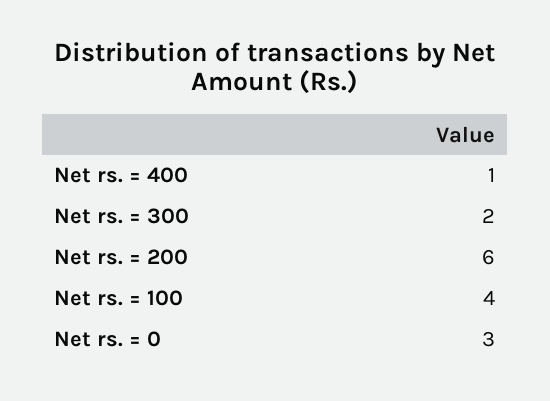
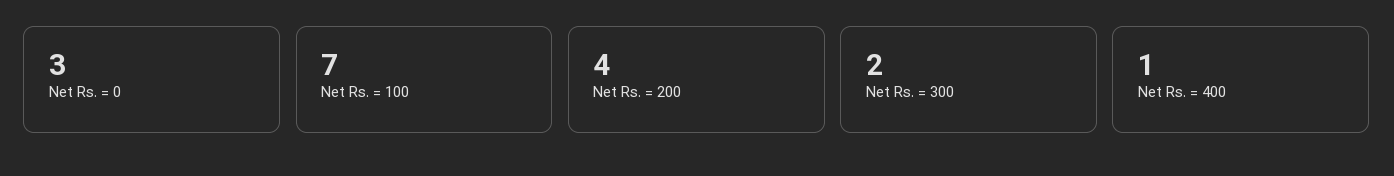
  {
    "Net rs. = 400": 1,
    "Net rs. = 300": 2,
-   "Net rs. = 200": 6,
+   "Net rs. = 200": 4,
-   "Net rs. = 100": 4,
+   "Net rs. = 100": 7,
    "Net rs. = 0": 3
  }

